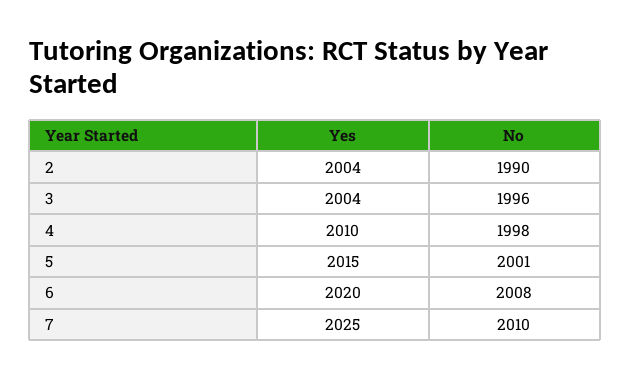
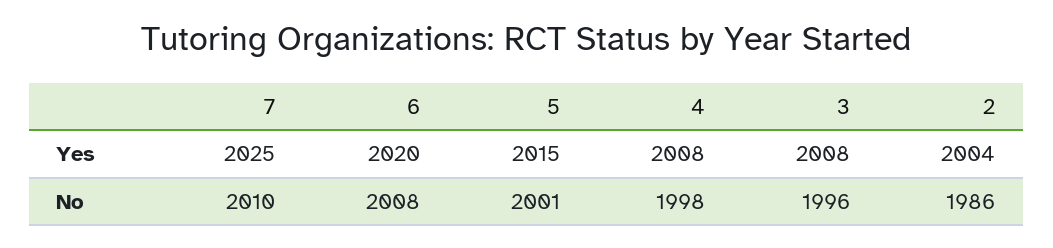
  {
    "Yes": {
      "2": 2004,
-     "3": 2004,
+     "3": 2008,
-     "4": 2010,
+     "4": 2008,
      "5": 2015,
      "6": 2020,
      "7": 2025
    },
    "No": {
-     "2": 1990,
+     "2": 1986,
      "3": 1996,
      "4": 1998,
      "5": 2001,
      "6": 2008,
      "7": 2010
    }
  }

